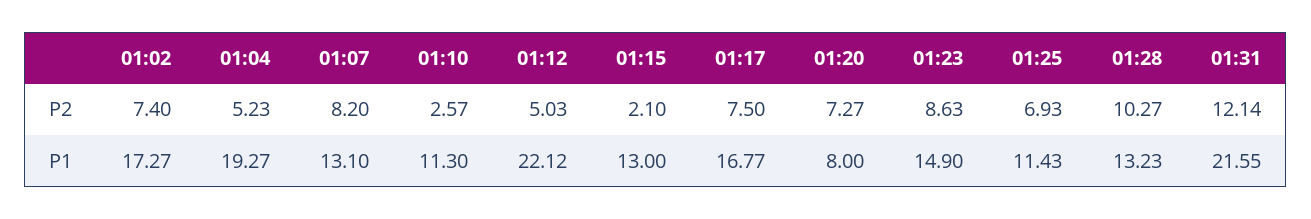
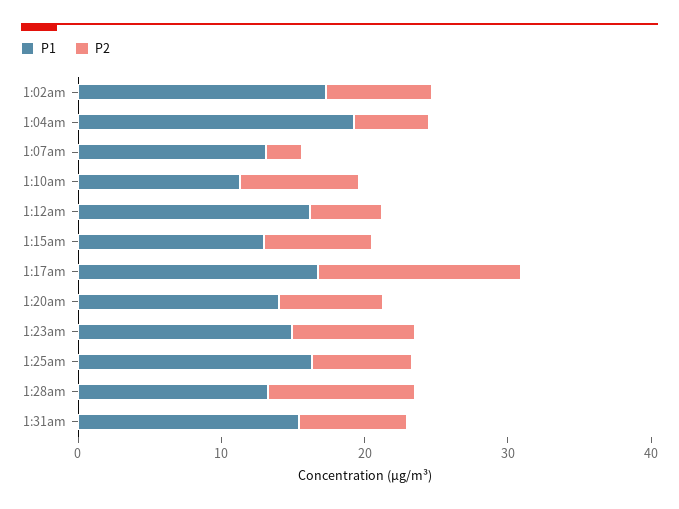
  {
    "P2": {
      "01:02": 7.4,
      "01:04": 5.23,
-     "01:07": 8.2,
+     "01:07": 2,
-     "01:10": 2.57,
+     "01:10": 8,
      "01:12": 5.03,
-     "01:15": 2.1,
+     "01:15": 8,
-     "01:17": 7.5,
+     "01:17": 14,
      "01:20": 7.27,
      "01:23": 8.63,
      "01:25": 6.93,
      "01:28": 10.27,
-     "01:31": 12.14
+     "01:31": 8
    },
    "P1": {
      "01:02": 17.27,
      "01:04": 19.27,
      "01:07": 13.1,
      "01:10": 11.3,
-     "01:12": 22.12,
+     "01:12": 16,
      "01:15": 13,
      "01:17": 16.77,
-     "01:20": 8,
+     "01:20": 14,
      "01:23": 14.9,
-     "01:25": 11.43,
+     "01:25": 16,
      "01:28": 13.23,
-     "01:31": 21.55
+     "01:31": 16
    }
  }

